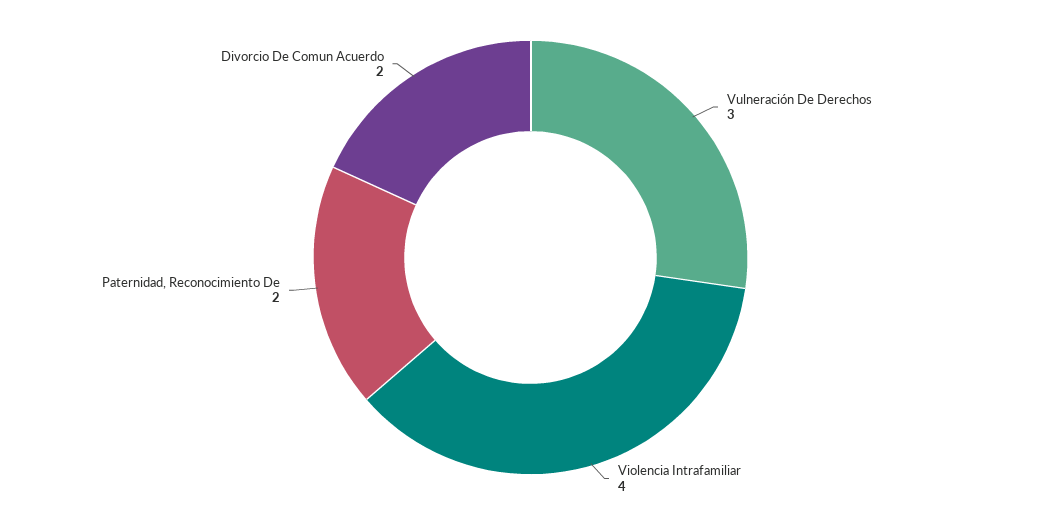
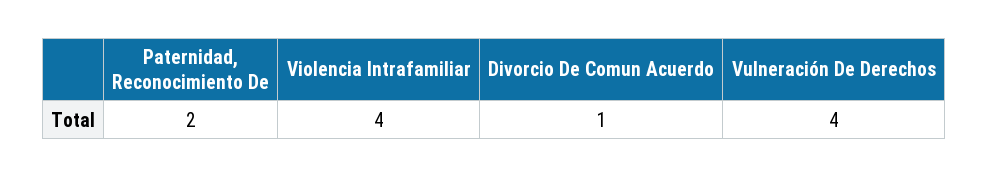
  {
-   "Vulneración De Derechos": 3,
+   "Vulneración De Derechos": 4,
    "Violencia Intrafamiliar": 4,
    "Paternidad, Reconocimiento De": 2,
-   "Divorcio De Comun Acuerdo": 2
+   "Divorcio De Comun Acuerdo": 1
  }

